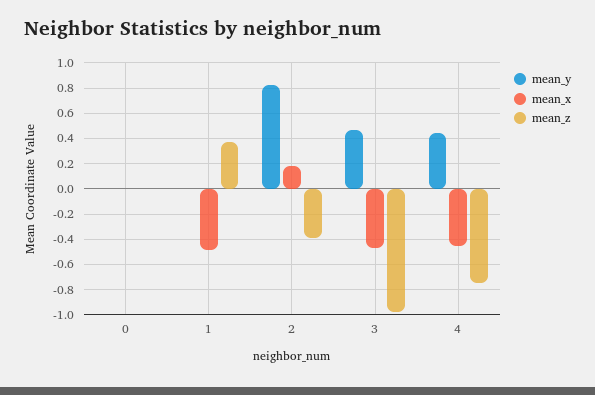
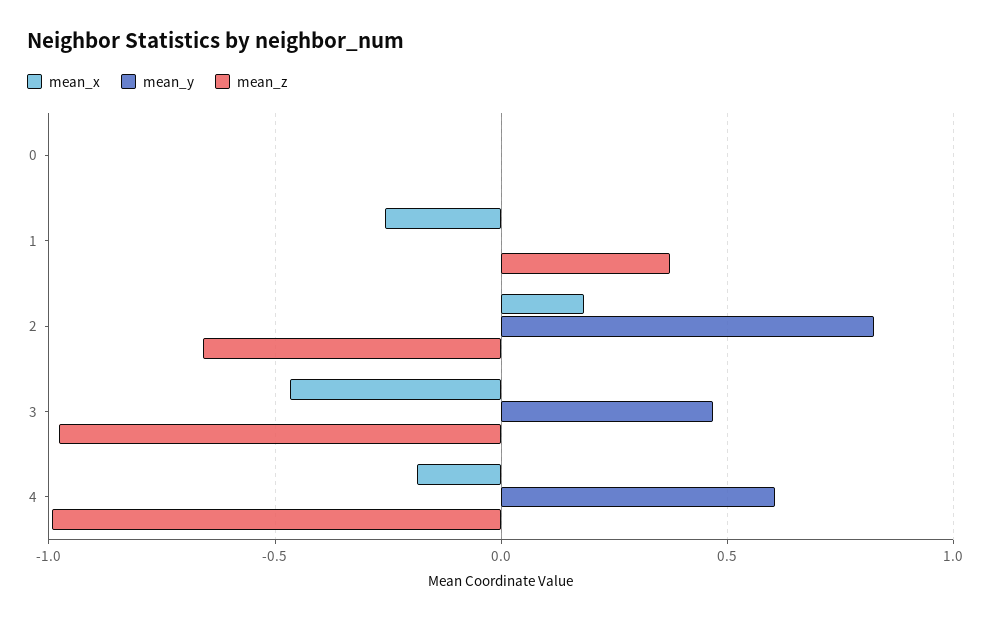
  {
    "mean_y": {
      "0": 0,
      "1": 0,
      "2": 0.8,
      "3": 0.45,
-     "4": 0.45
+     "4": 0.6
    },
    "mean_x": {
      "0": 0,
-     "1": -0.5,
+     "1": -0.25,
      "2": 0.2,
      "3": -0.45,
-     "4": -0.45
+     "4": -0.2
    },
    "mean_z": {
      "0": 0,
      "1": 0.35,
-     "2": -0.4,
+     "2": -0.65,
      "3": -1,
-     "4": -0.75
+     "4": -1
    }
  }

